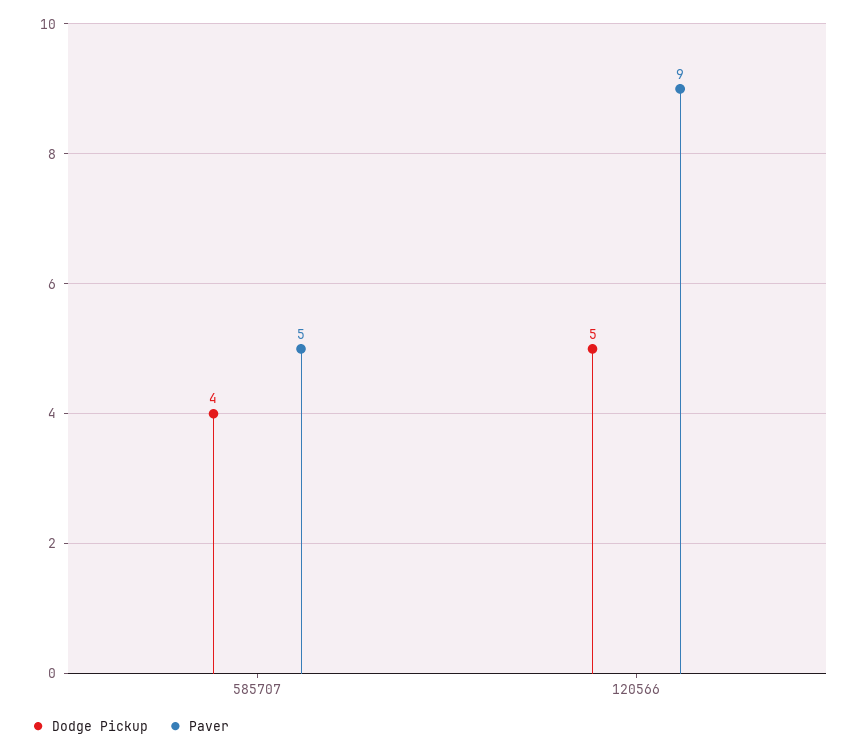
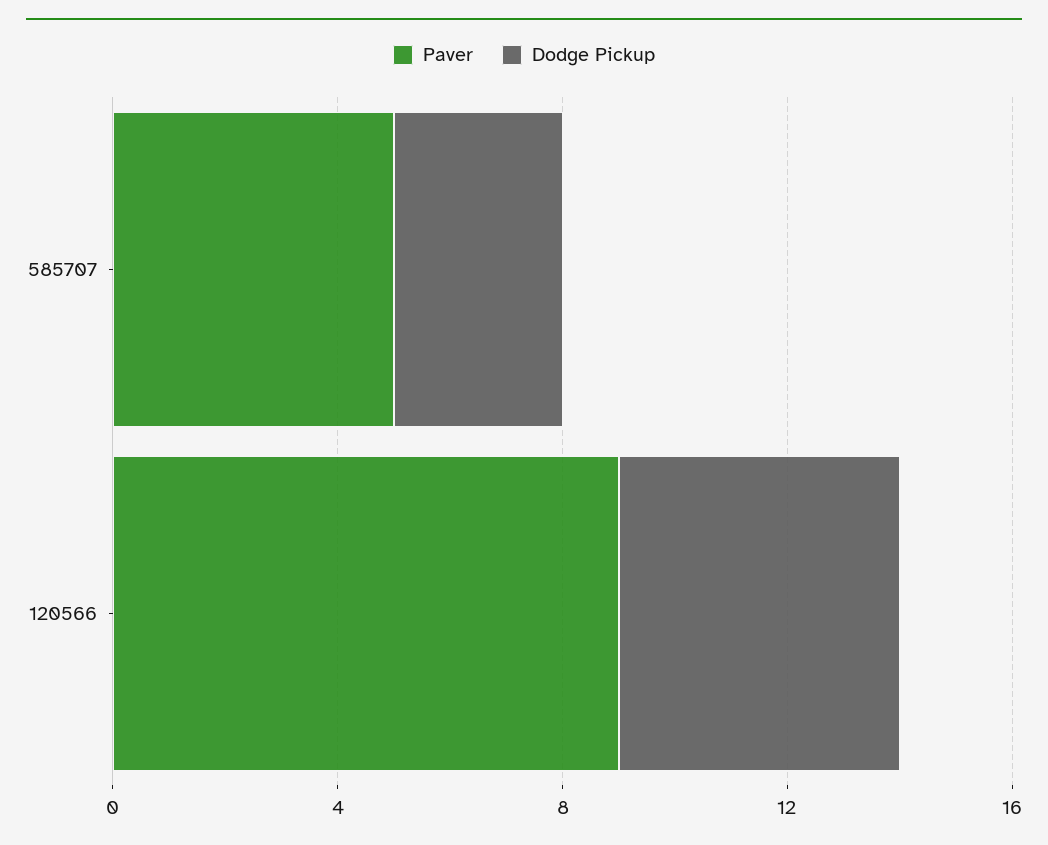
  {
    "Dodge Pickup": {
-     "585707": 4,
+     "585707": 3,
      "120566": 5
    },
    "Paver": {
      "585707": 5,
      "120566": 9
    }
  }

